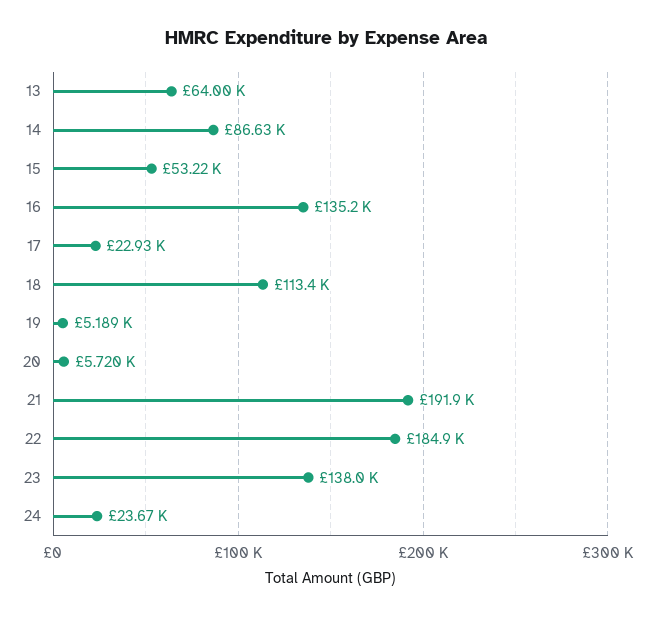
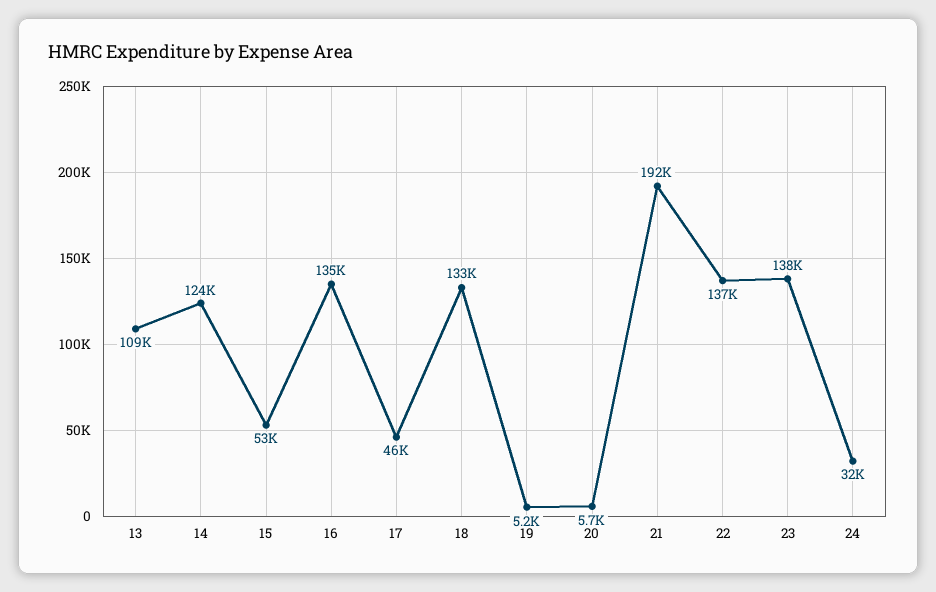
  {
-   "13": 64000,
+   "13": 109000,
-   "14": 86630,
+   "14": 124000,
    "15": 53220,
    "16": 135200,
-   "17": 22930,
+   "17": 46000,
-   "18": 113400,
+   "18": 133000,
    "19": 5189,
    "20": 5720,
    "21": 191900,
-   "22": 184900,
+   "22": 137000,
    "23": 138000,
-   "24": 23670
+   "24": 32000
  }

